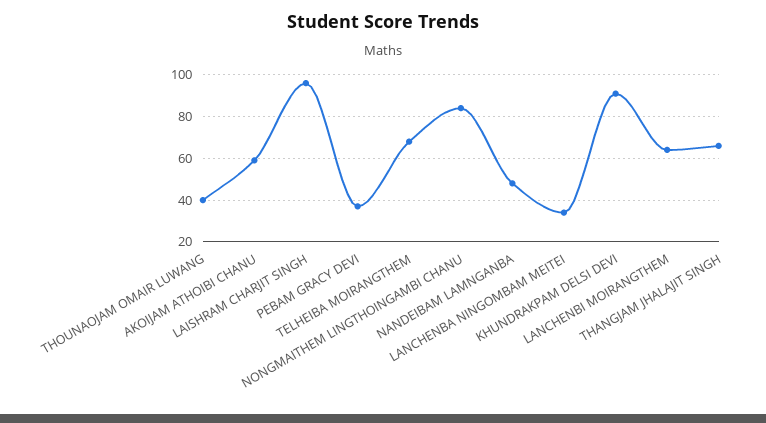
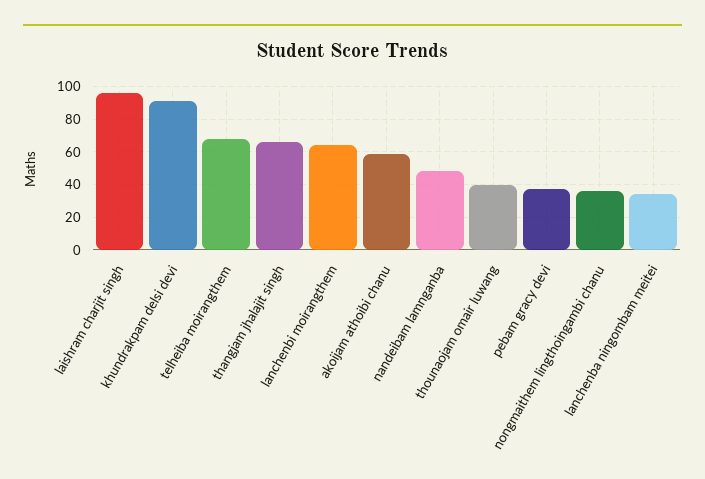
  {
    "THOUNAOJAM OMAIR LUWANG": 40,
    "AKOIJAM ATHOIBI CHANU": 60,
    "LAISHRAM CHARJIT SINGH": 95,
    "PEBAM GRACY DEVI": 35,
    "TELHEIBA MOIRANGTHEM": 70,
-   "NONGMAITHEM LINGTHOINGAMBI CHANU": 85,
+   "NONGMAITHEM LINGTHOINGAMBI CHANU": 35,
    "NANDEIBAM LAMNGANBA": 50,
    "LANCHENBA NINGOMBAM MEITEI": 35,
    "KHUNDRAKPAM DELSI DEVI": 90,
    "LANCHENBI MOIRANGTHEM": 65,
    "THANGJAM JHALAJIT SINGH": 65
  }

